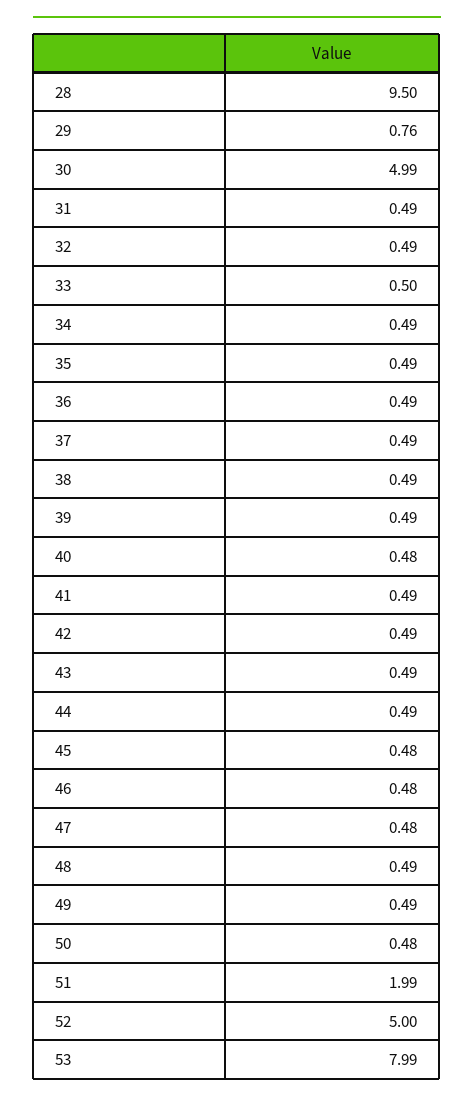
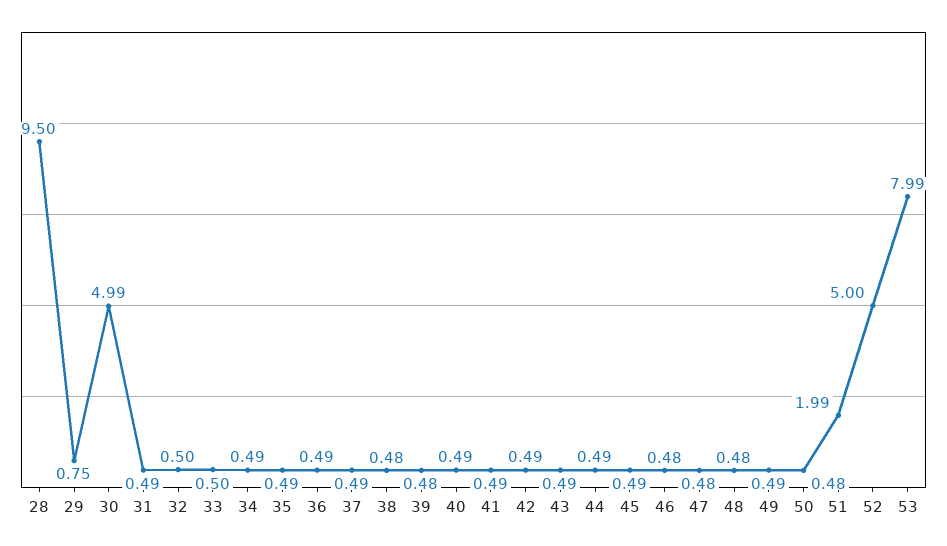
  {
    "28": 9.5,
-   "29": 0.76,
+   "29": 0.75,
    "30": 4.99,
    "31": 0.49,
-   "32": 0.49,
+   "32": 0.5,
    "33": 0.5,
    "34": 0.49,
    "35": 0.49,
    "36": 0.49,
    "37": 0.49,
-   "38": 0.49,
+   "38": 0.48,
-   "39": 0.49,
+   "39": 0.48,
-   "40": 0.48,
+   "40": 0.49,
    "41": 0.49,
    "42": 0.49,
    "43": 0.49,
    "44": 0.49,
-   "45": 0.48,
+   "45": 0.49,
    "46": 0.48,
    "47": 0.48,
-   "48": 0.49,
+   "48": 0.48,
    "49": 0.49,
    "50": 0.48,
    "51": 1.99,
    "52": 5,
    "53": 7.99
  }

